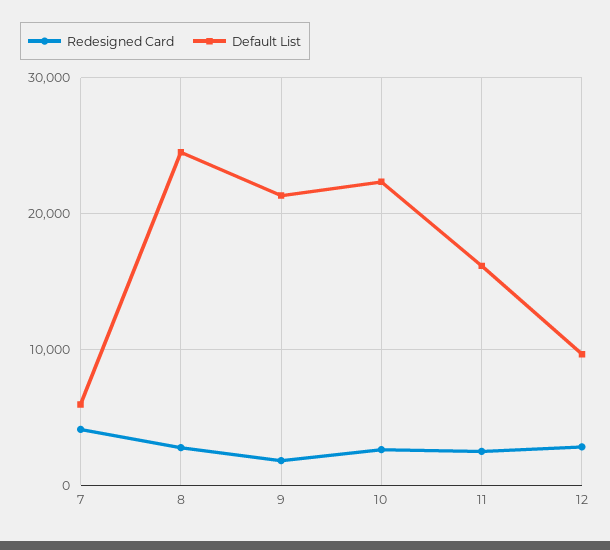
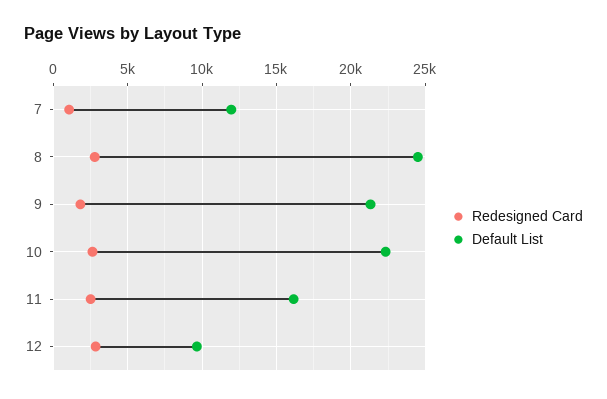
  {
    "Redesigned Card": {
-     "7": 4000,
+     "7": 1000,
      "8": 3000,
      "9": 2000,
      "10": 2500,
      "11": 2500,
      "12": 3000
    },
    "Default List": {
-     "7": 6000,
+     "7": 12000,
      "8": 24500,
      "9": 21500,
      "10": 22500,
      "11": 16000,
      "12": 9500
    }
  }

